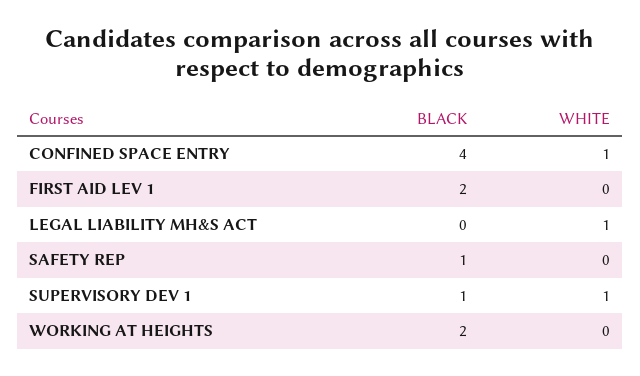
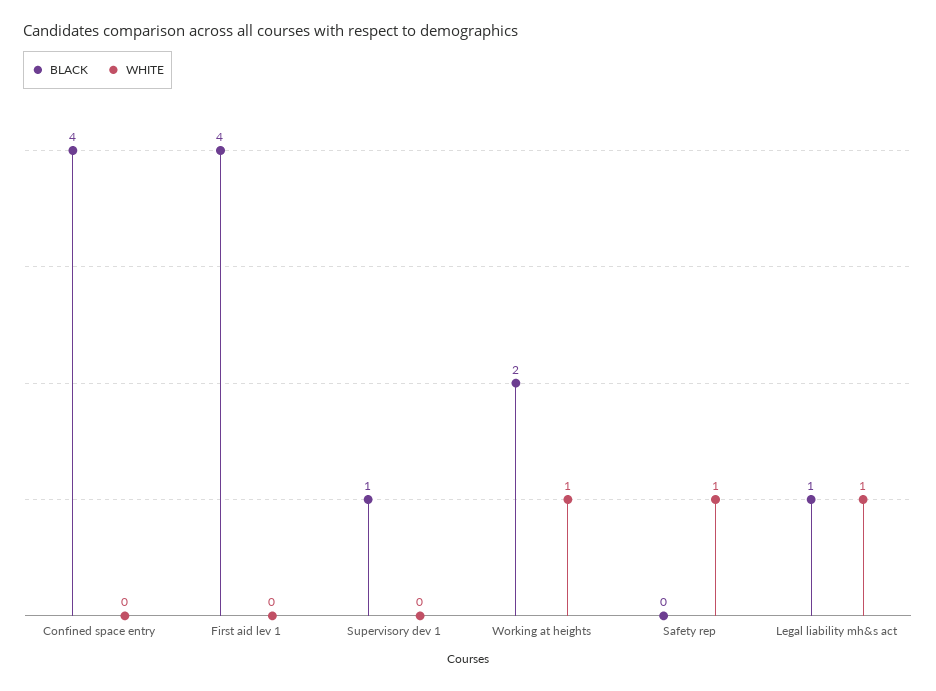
  {
    "BLACK": {
      "CONFINED SPACE ENTRY": 4,
-     "FIRST AID LEV 1": 2,
+     "FIRST AID LEV 1": 4,
-     "LEGAL LIABILITY MH&S ACT": 0,
+     "LEGAL LIABILITY MH&S ACT": 1,
-     "SAFETY REP": 1,
+     "SAFETY REP": 0,
      "SUPERVISORY DEV 1": 1,
      "WORKING AT HEIGHTS": 2
    },
    "WHITE": {
-     "CONFINED SPACE ENTRY": 1,
+     "CONFINED SPACE ENTRY": 0,
      "FIRST AID LEV 1": 0,
      "LEGAL LIABILITY MH&S ACT": 1,
-     "SAFETY REP": 0,
+     "SAFETY REP": 1,
-     "SUPERVISORY DEV 1": 1,
+     "SUPERVISORY DEV 1": 0,
-     "WORKING AT HEIGHTS": 0
+     "WORKING AT HEIGHTS": 1
    }
  }

